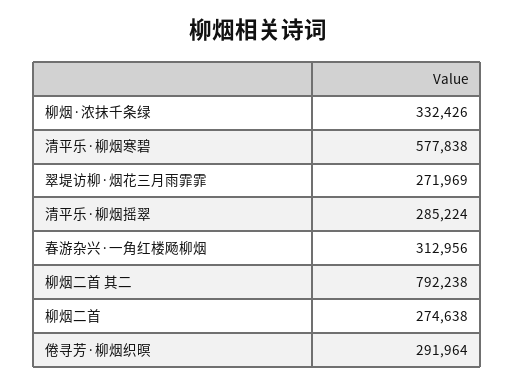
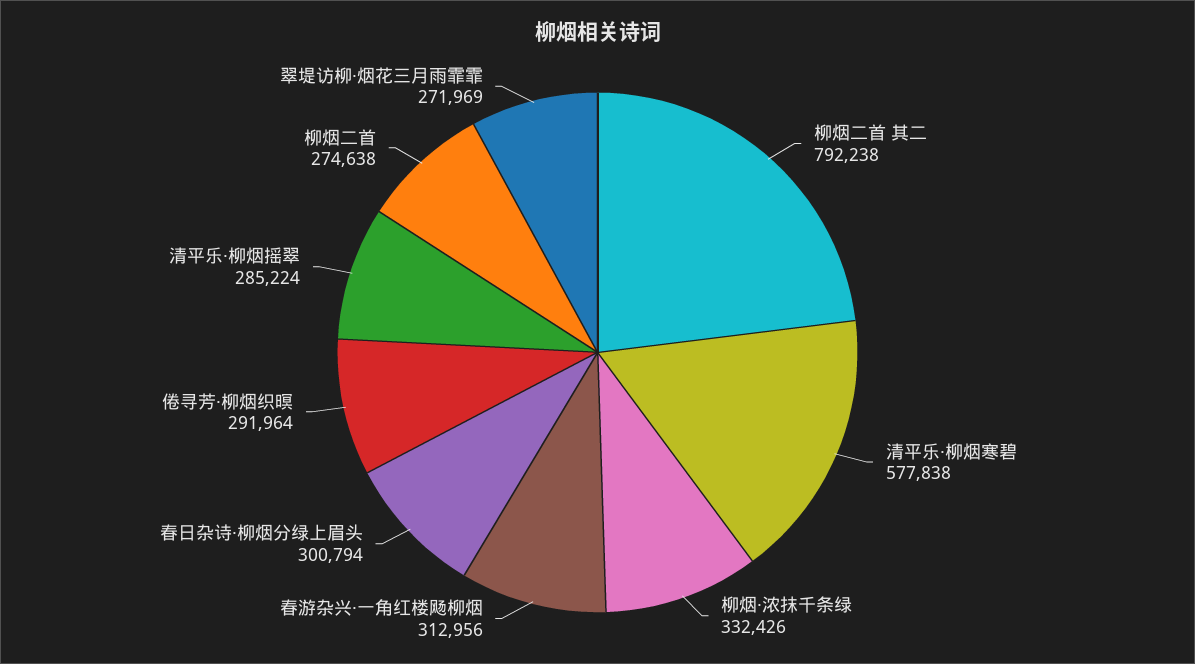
  {
    "柳烟·浓抹千条绿": 332426,
    "清平乐·柳烟寒碧": 577838,
    "翠堤访柳·烟花三月雨霏霏": 271969,
    "清平乐·柳烟摇翠": 285224,
    "春游杂兴·一角红楼飏柳烟": 312956,
    "柳烟二首 其二": 792238,
    "柳烟二首": 274638,
-   "倦寻芳·柳烟织暝": 291964
+   "倦寻芳·柳烟织暝": 291964,
+   "春日杂诗·柳烟分绿上眉头": 300794
  }

